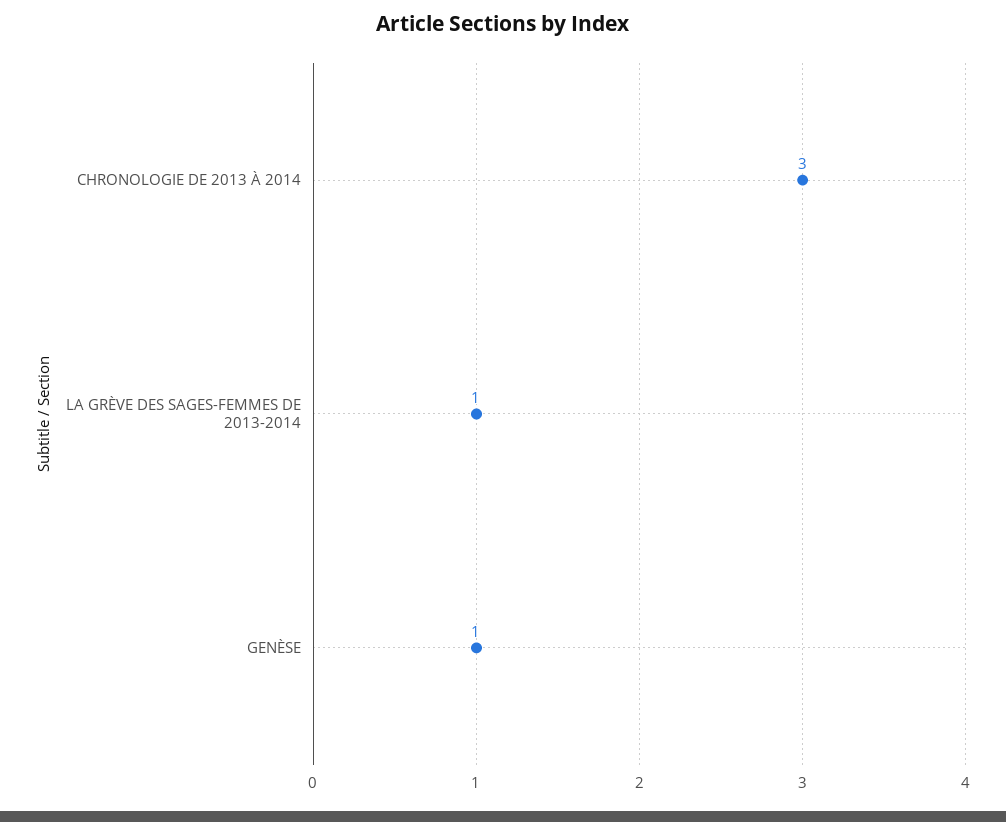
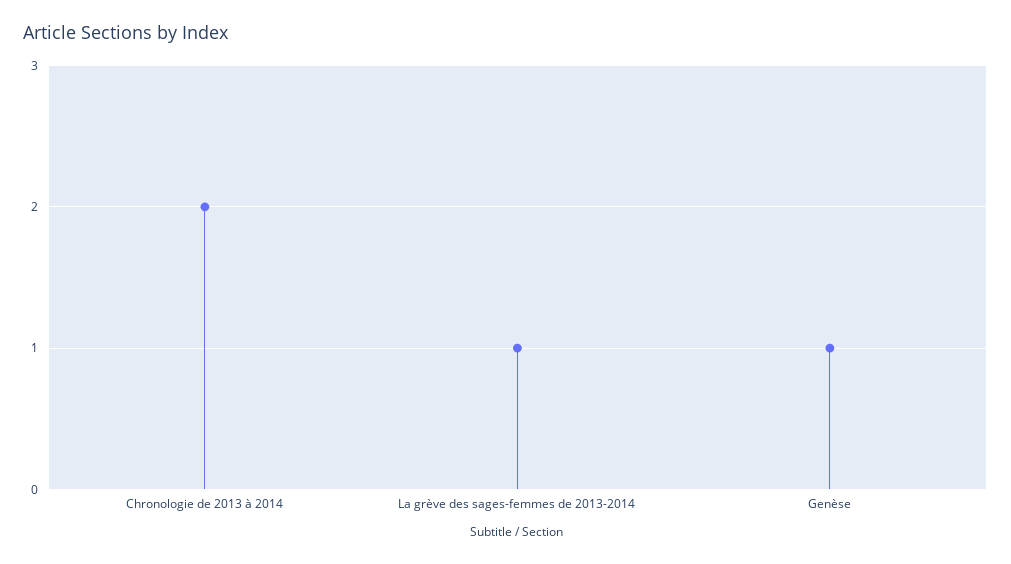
  {
-   "CHRONOLOGIE DE 2013 À 2014": 3,
+   "CHRONOLOGIE DE 2013 À 2014": 2,
    "LA GRÈVE DES SAGES-FEMMES DE 2013-2014": 1,
    "GENÈSE": 1
  }

